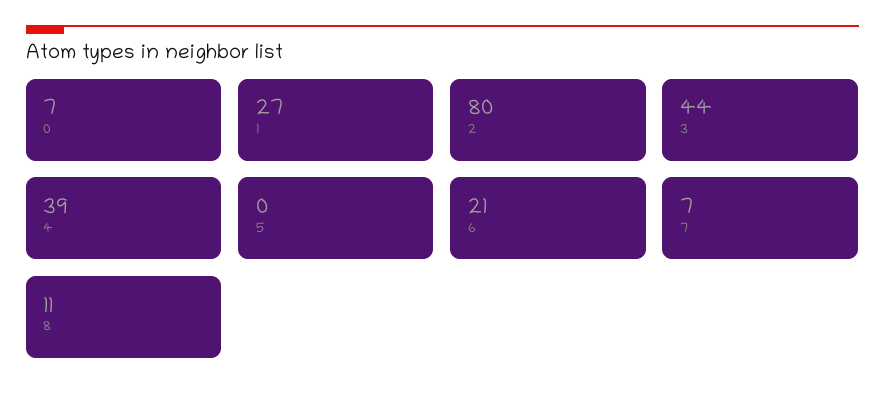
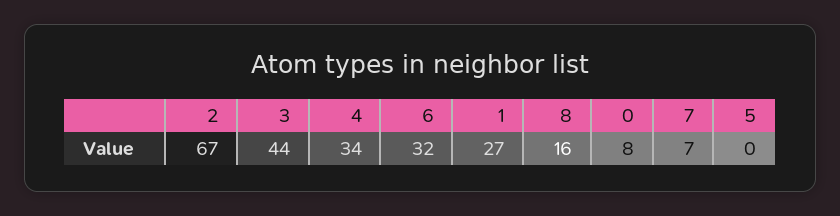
  {
-   "0": 7,
+   "0": 8,
    "1": 27,
-   "2": 80,
+   "2": 67,
    "3": 44,
-   "4": 39,
+   "4": 34,
    "5": 0,
-   "6": 21,
+   "6": 32,
    "7": 7,
-   "8": 11
+   "8": 16
  }

